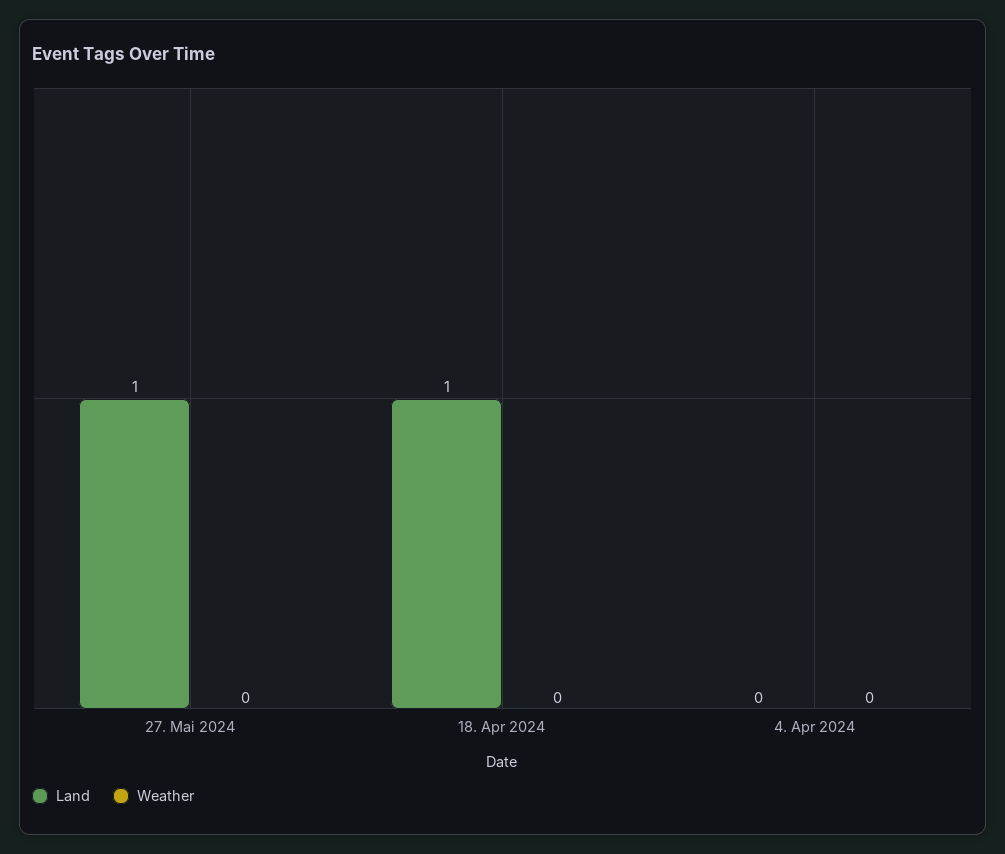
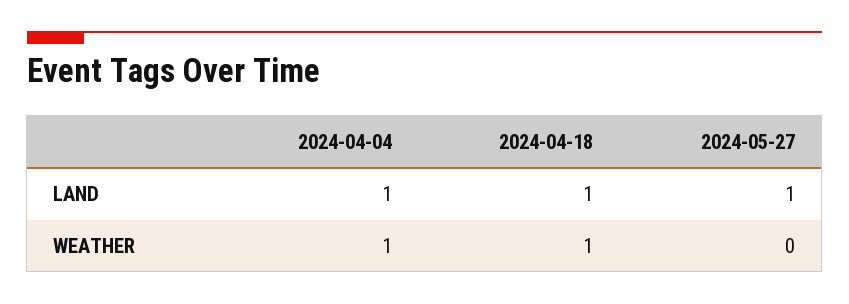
  {
    "Land": {
      "27. Mai 2024": 1,
      "18. Apr 2024": 1,
-     "4. Apr 2024": 0
+     "4. Apr 2024": 1
    },
    "Weather": {
      "27. Mai 2024": 0,
-     "18. Apr 2024": 0,
+     "18. Apr 2024": 1,
-     "4. Apr 2024": 0
+     "4. Apr 2024": 1
    }
  }

